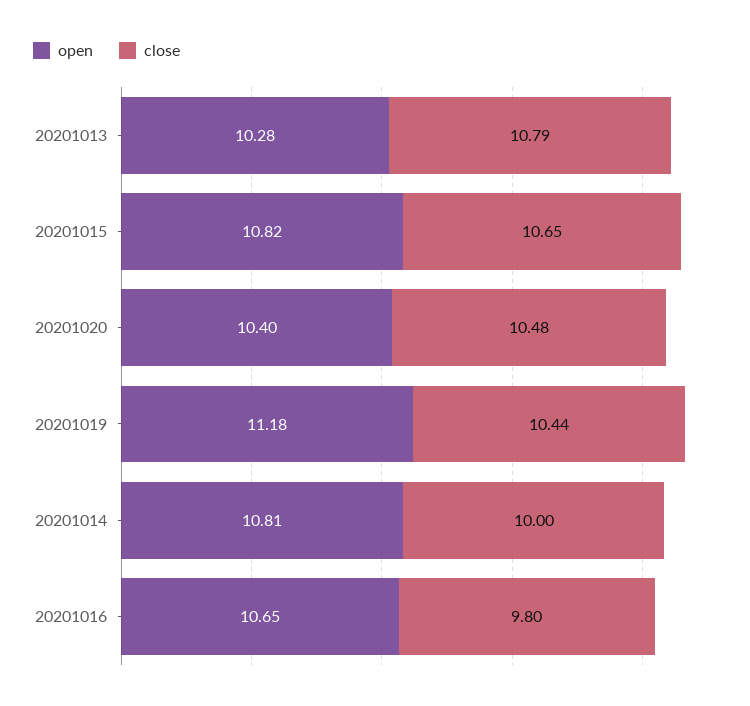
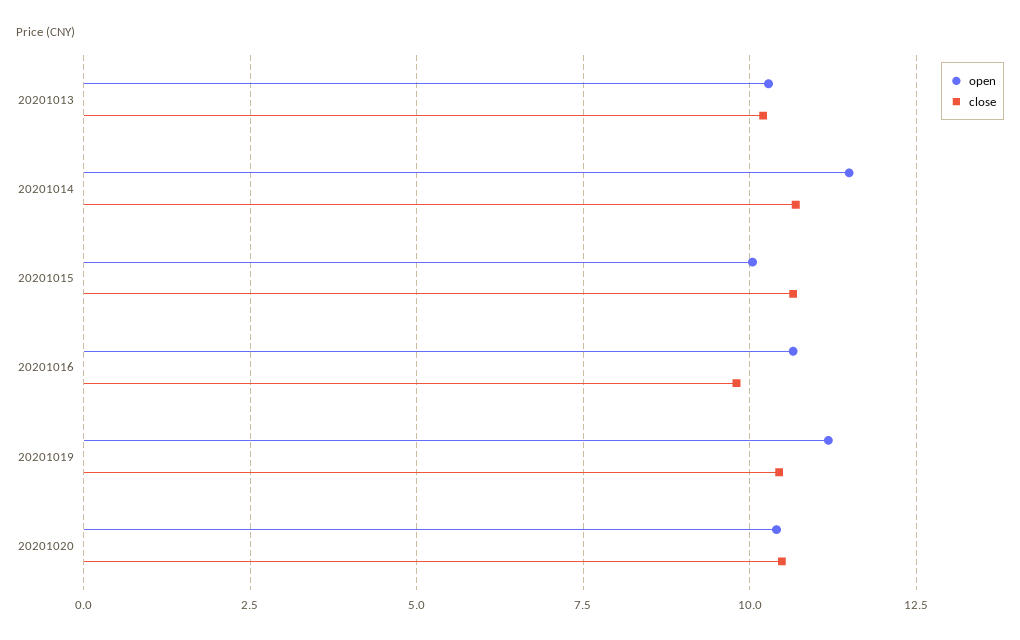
  {
    "open": {
      "20201013": 10.28,
-     "20201015": 10.82,
+     "20201015": 10,
      "20201020": 10.4,
      "20201019": 11.18,
-     "20201014": 10.81,
+     "20201014": 11.5,
      "20201016": 10.65
    },
    "close": {
-     "20201013": 10.79,
+     "20201013": 10.25,
      "20201015": 10.65,
      "20201020": 10.48,
      "20201019": 10.44,
-     "20201014": 10,
+     "20201014": 10.75,
      "20201016": 9.8
    }
  }

